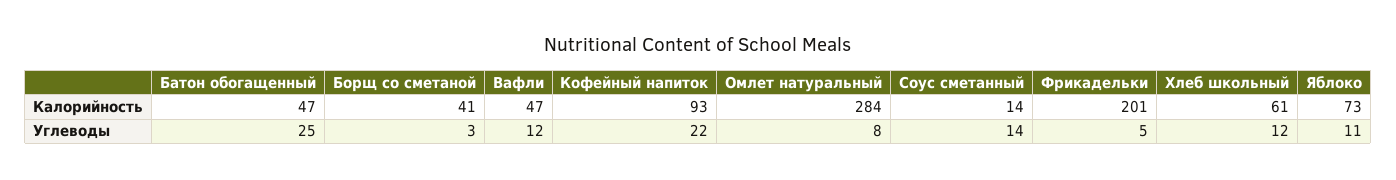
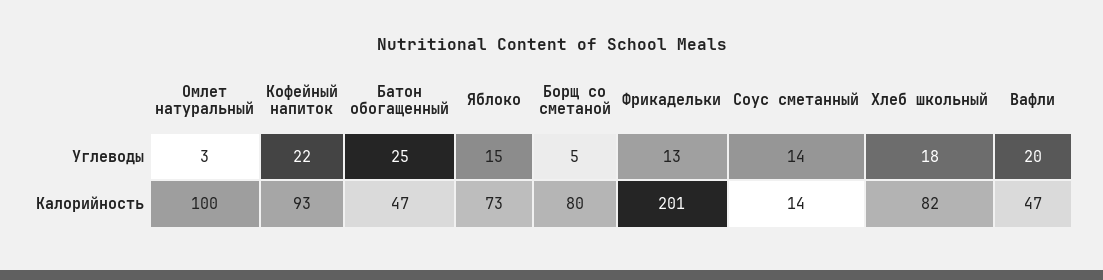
  {
    "Батон обогащенный": {
      "Калорийность": 47,
      "Углеводы": 25
    },
    "Борщ со сметаной": {
-     "Калорийность": 41,
+     "Калорийность": 80,
-     "Углеводы": 3
+     "Углеводы": 5
    },
    "Вафли": {
      "Калорийность": 47,
-     "Углеводы": 12
+     "Углеводы": 20
    },
    "Кофейный напиток": {
      "Калорийность": 93,
      "Углеводы": 22
    },
    "Омлет натуральный": {
-     "Калорийность": 284,
+     "Калорийность": 100,
-     "Углеводы": 8
+     "Углеводы": 3
    },
    "Соус сметанный": {
      "Калорийность": 14,
      "Углеводы": 14
    },
    "Фрикадельки": {
      "Калорийность": 201,
-     "Углеводы": 5
+     "Углеводы": 13
    },
    "Хлеб школьный": {
-     "Калорийность": 61,
+     "Калорийность": 82,
-     "Углеводы": 12
+     "Углеводы": 18
    },
    "Яблоко": {
      "Калорийность": 73,
-     "Углеводы": 11
+     "Углеводы": 15
    }
  }

